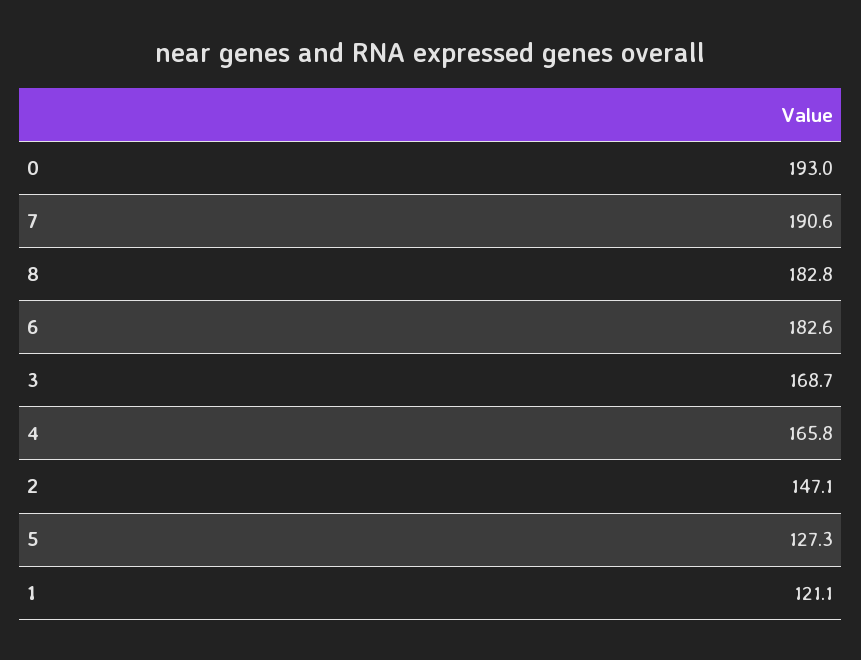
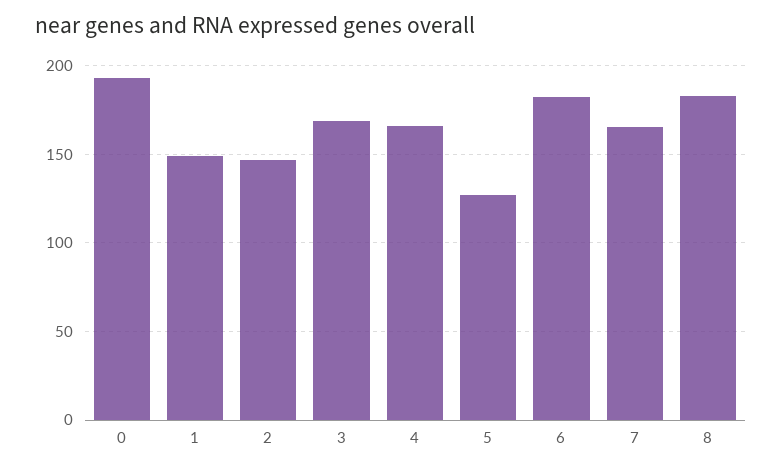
  {
    "0": 193,
-   "7": 190.6,
+   "7": 165,
    "8": 182.8,
    "6": 182.6,
    "3": 168.7,
    "4": 165.8,
    "2": 147.1,
    "5": 127.3,
-   "1": 121.1
+   "1": 150
  }

